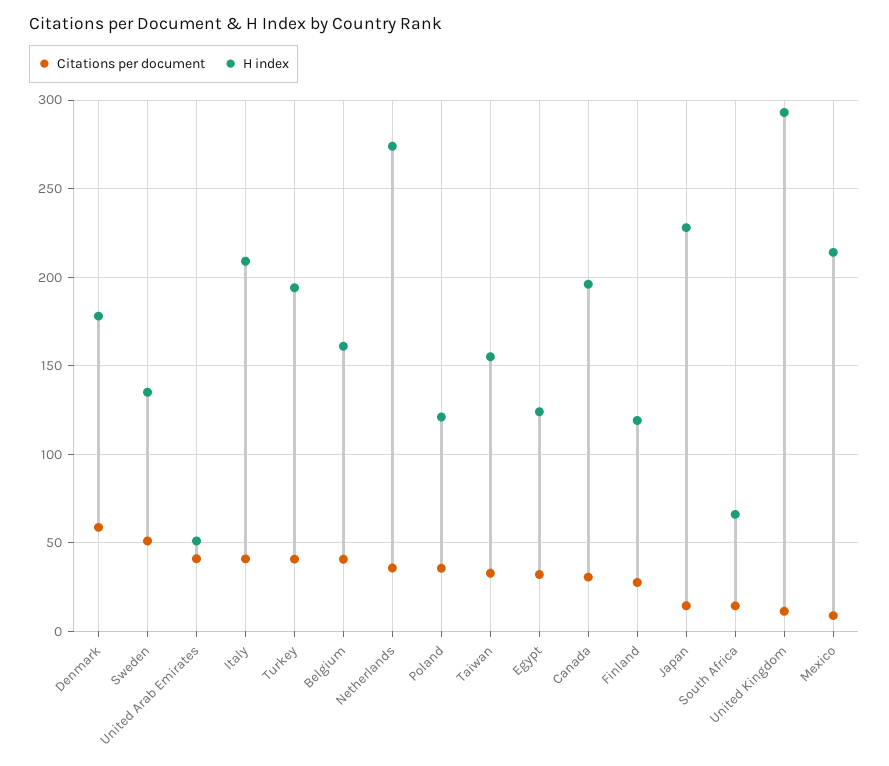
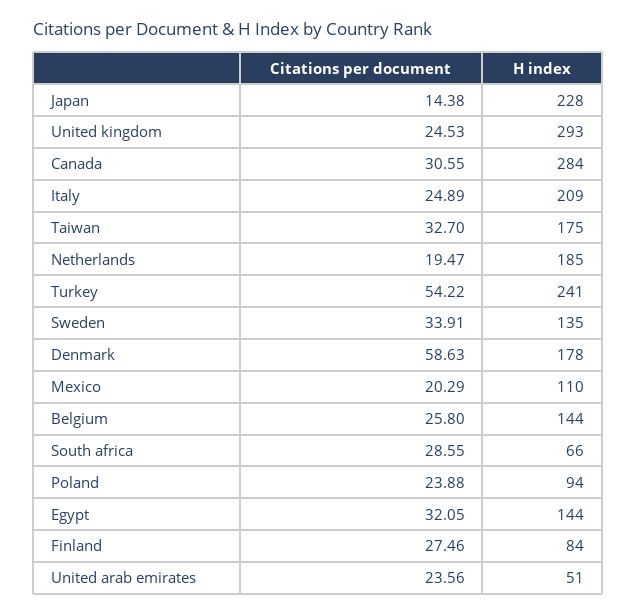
  {
    "Citations per document": {
      "Denmark": 58.63,
-     "Sweden": 50,
+     "Sweden": 33.91,
-     "United Arab Emirates": 40,
+     "United Arab Emirates": 23.56,
-     "Italy": 40,
+     "Italy": 24.89,
-     "Turkey": 40,
+     "Turkey": 54.22,
-     "Belgium": 40,
+     "Belgium": 25.8,
-     "Netherlands": 35,
+     "Netherlands": 19.47,
-     "Poland": 35,
+     "Poland": 23.88,
      "Taiwan": 32.7,
      "Egypt": 32.05,
      "Canada": 30.55,
      "Finland": 27.46,
      "Japan": 14.38,
-     "South Africa": 15,
+     "South Africa": 28.55,
-     "United Kingdom": 10,
+     "United Kingdom": 24.53,
-     "Mexico": 10
+     "Mexico": 20.29
    },
    "H index": {
      "Denmark": 178,
      "Sweden": 135,
      "United Arab Emirates": 51,
      "Italy": 209,
-     "Turkey": 195,
+     "Turkey": 241,
-     "Belgium": 160,
+     "Belgium": 144,
-     "Netherlands": 275,
+     "Netherlands": 185,
-     "Poland": 120,
+     "Poland": 94,
-     "Taiwan": 155,
+     "Taiwan": 175,
-     "Egypt": 125,
+     "Egypt": 144,
-     "Canada": 195,
+     "Canada": 284,
-     "Finland": 120,
+     "Finland": 84,
      "Japan": 228,
      "South Africa": 66,
      "United Kingdom": 293,
-     "Mexico": 215
+     "Mexico": 110
    }
  }

